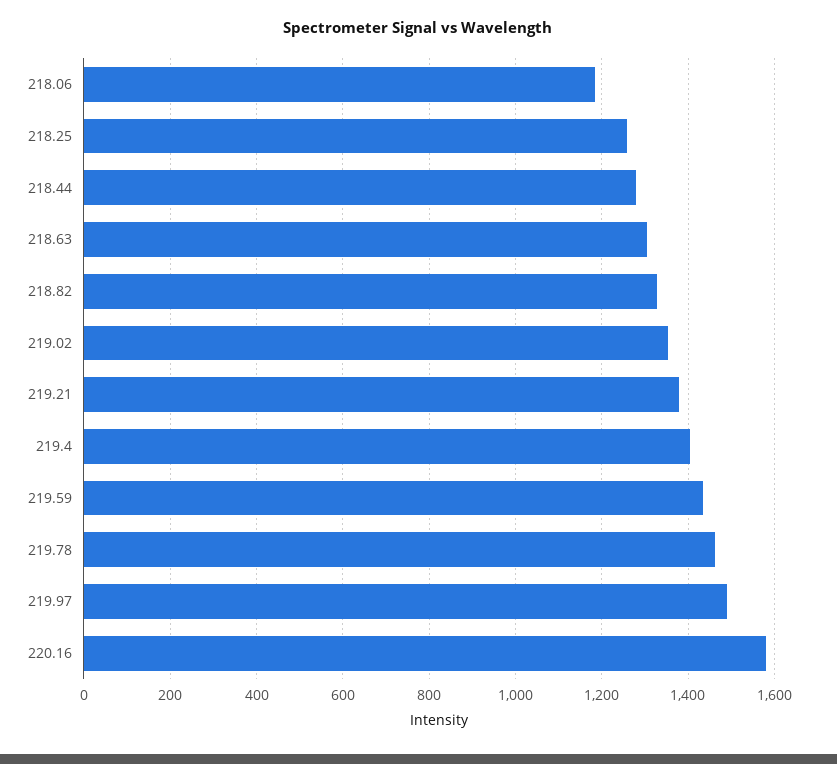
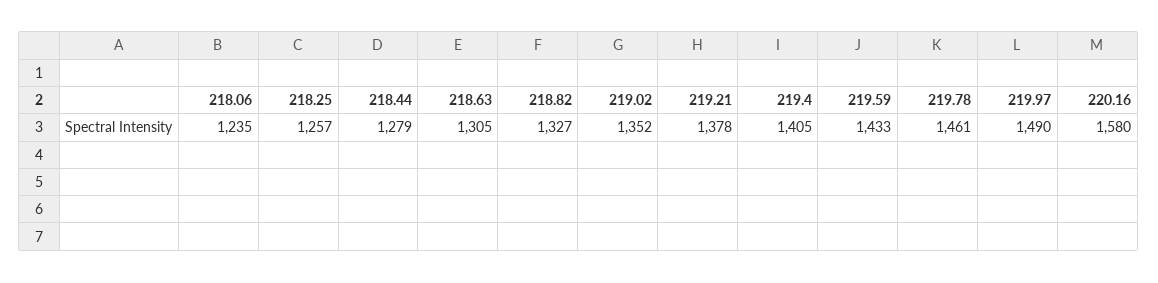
  {
-   "218.06": 1180,
+   "218.06": 1235,
    "218.25": 1257,
    "218.44": 1279,
    "218.63": 1305,
    "218.82": 1327,
    "219.02": 1352,
    "219.21": 1378,
    "219.4": 1405,
    "219.59": 1433,
    "219.78": 1461,
    "219.97": 1490,
    "220.16": 1580
  }

